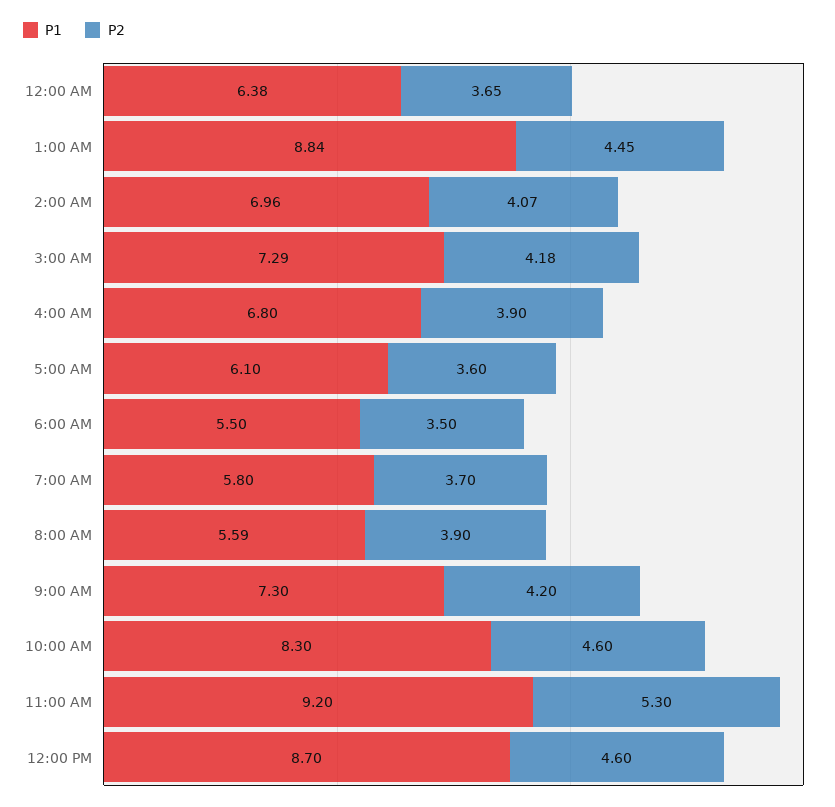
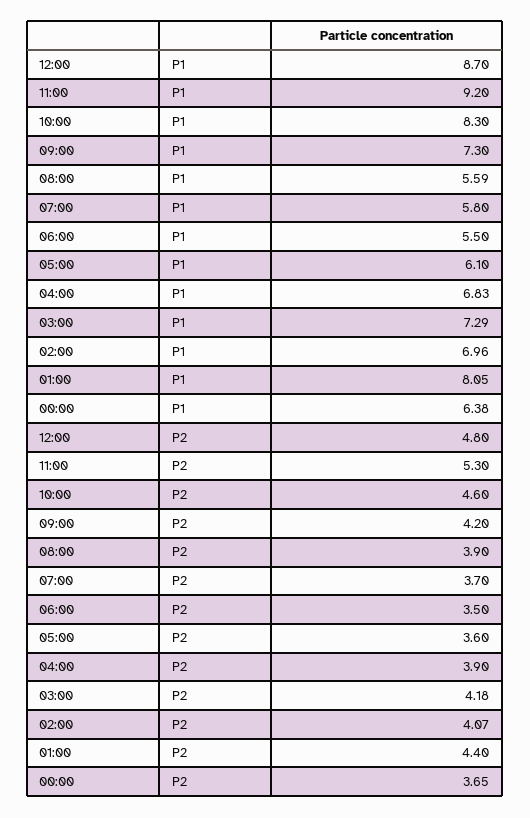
  {
    "P1": {
      "12:00 AM": 6.38,
-     "1:00 AM": 8.84,
+     "1:00 AM": 8.05,
      "2:00 AM": 6.96,
      "3:00 AM": 7.29,
-     "4:00 AM": 6.8,
+     "4:00 AM": 6.83,
      "5:00 AM": 6.1,
      "6:00 AM": 5.5,
      "7:00 AM": 5.8,
      "8:00 AM": 5.59,
      "9:00 AM": 7.3,
      "10:00 AM": 8.3,
      "11:00 AM": 9.2,
      "12:00 PM": 8.7
    },
    "P2": {
      "12:00 AM": 3.65,
-     "1:00 AM": 4.45,
+     "1:00 AM": 4.4,
      "2:00 AM": 4.07,
      "3:00 AM": 4.18,
      "4:00 AM": 3.9,
      "5:00 AM": 3.6,
      "6:00 AM": 3.5,
      "7:00 AM": 3.7,
      "8:00 AM": 3.9,
      "9:00 AM": 4.2,
      "10:00 AM": 4.6,
      "11:00 AM": 5.3,
-     "12:00 PM": 4.6
+     "12:00 PM": 4.8
    }
  }

